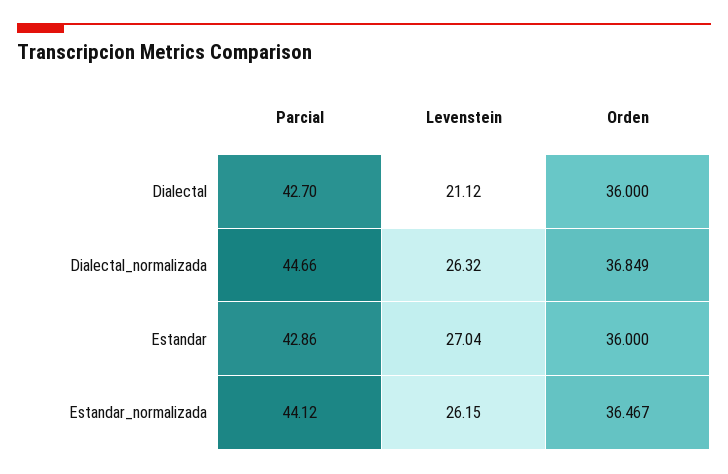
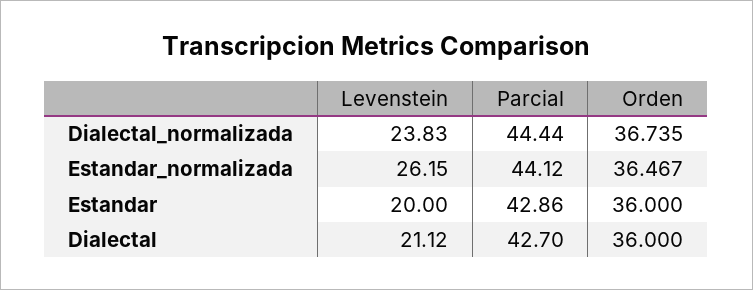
  {
    "Parcial": {
      "Dialectal": 42.7,
-     "Dialectal_normalizada": 44.66,
+     "Dialectal_normalizada": 44.44,
      "Estandar": 42.86,
      "Estandar_normalizada": 44.12
    },
    "Levenstein": {
      "Dialectal": 21.12,
-     "Dialectal_normalizada": 26.32,
+     "Dialectal_normalizada": 23.83,
-     "Estandar": 27.04,
+     "Estandar": 20,
      "Estandar_normalizada": 26.15
    },
    "Orden": {
      "Dialectal": 36,
-     "Dialectal_normalizada": 36.849,
+     "Dialectal_normalizada": 36.735,
      "Estandar": 36,
      "Estandar_normalizada": 36.467
    }
  }

